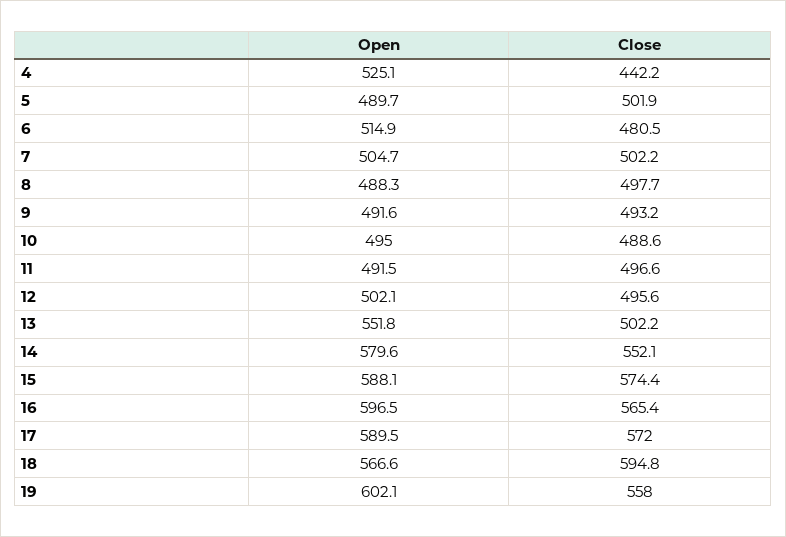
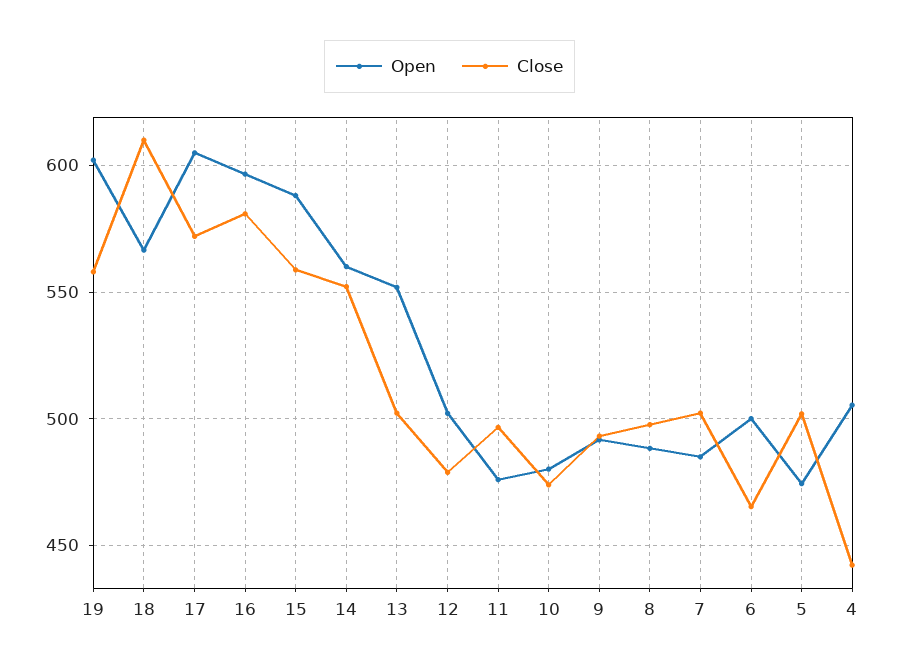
  {
    "Open": {
-     "4": 525.1,
+     "4": 505,
-     "5": 489.7,
+     "5": 475,
-     "6": 514.9,
+     "6": 500,
-     "7": 504.7,
+     "7": 485,
      "8": 488.3,
      "9": 491.6,
-     "10": 495,
+     "10": 480,
-     "11": 491.5,
+     "11": 475,
      "12": 502.1,
      "13": 551.8,
-     "14": 579.6,
+     "14": 560,
      "15": 588.1,
      "16": 596.5,
-     "17": 589.5,
+     "17": 605,
      "18": 566.6,
      "19": 602.1
    },
    "Close": {
      "4": 442.2,
      "5": 501.9,
-     "6": 480.5,
+     "6": 465,
      "7": 502.2,
      "8": 497.7,
      "9": 493.2,
-     "10": 488.6,
+     "10": 475,
      "11": 496.6,
-     "12": 495.6,
+     "12": 480,
      "13": 502.2,
      "14": 552.1,
-     "15": 574.4,
+     "15": 560,
-     "16": 565.4,
+     "16": 580,
      "17": 572,
-     "18": 594.8,
+     "18": 610,
      "19": 558
    }
  }

